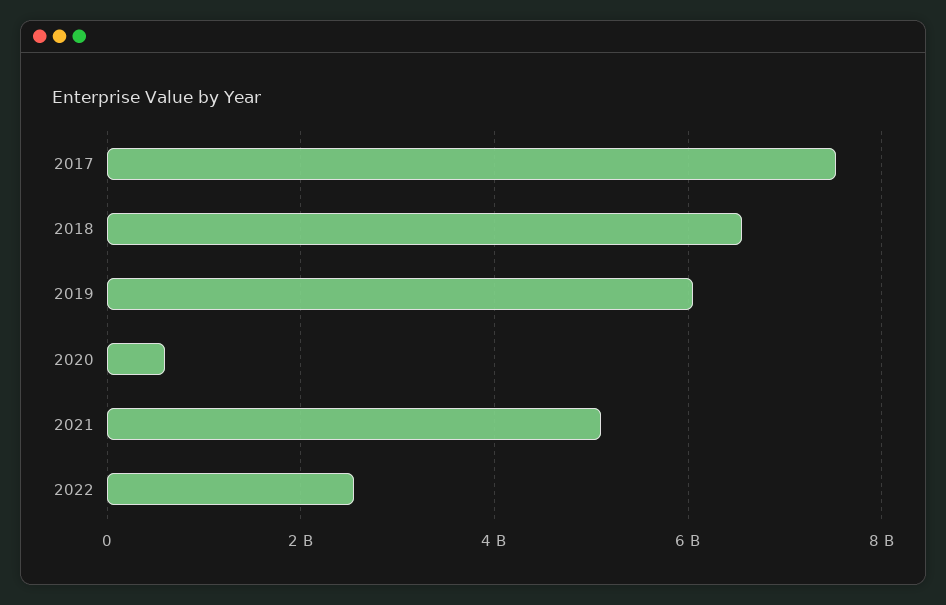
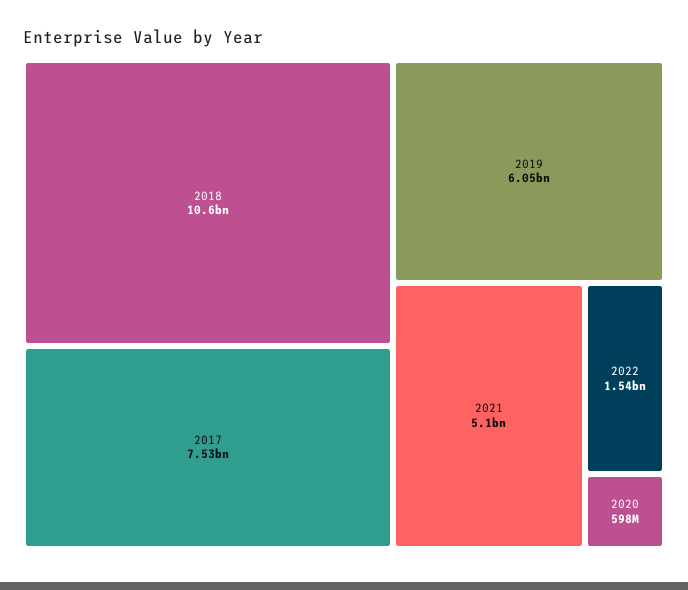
  {
    "2017": 7530000000,
-   "2018": 6600000000,
+   "2018": 10600000000,
    "2019": 6050000000,
    "2020": 598000000,
    "2021": 5100000000,
-   "2022": 2600000000
+   "2022": 1540000000
  }

